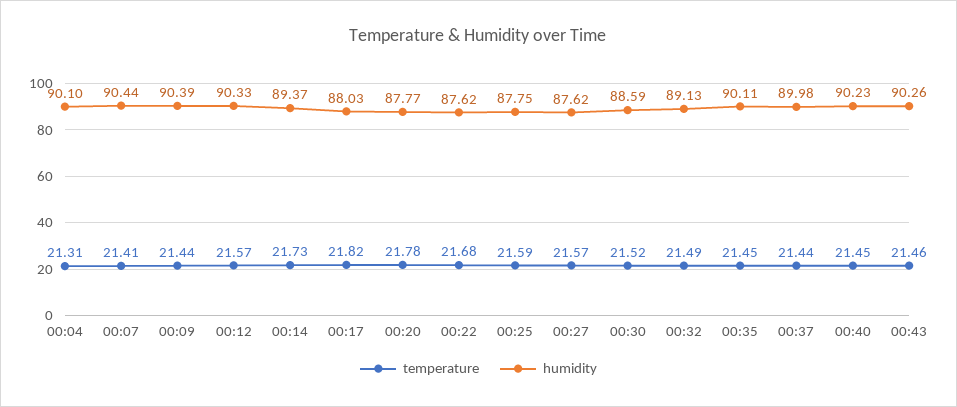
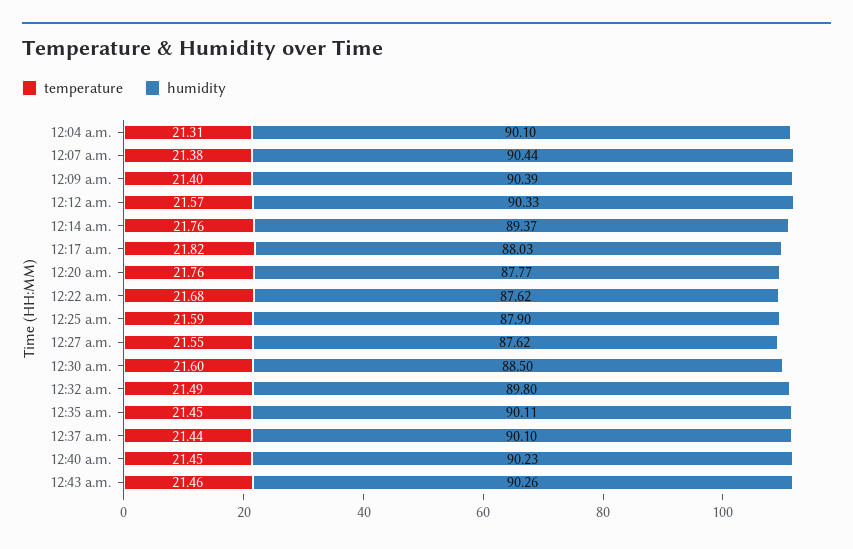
  {
    "temperature": {
      "00:04": 21.31,
-     "00:07": 21.41,
+     "00:07": 21.38,
-     "00:09": 21.44,
+     "00:09": 21.4,
      "00:12": 21.57,
-     "00:14": 21.73,
+     "00:14": 21.76,
      "00:17": 21.82,
-     "00:20": 21.78,
+     "00:20": 21.76,
      "00:22": 21.68,
      "00:25": 21.59,
-     "00:27": 21.57,
+     "00:27": 21.55,
-     "00:30": 21.52,
+     "00:30": 21.6,
      "00:32": 21.49,
      "00:35": 21.45,
      "00:37": 21.44,
      "00:40": 21.45,
      "00:43": 21.46
    },
    "humidity": {
      "00:04": 90.1,
      "00:07": 90.44,
      "00:09": 90.39,
      "00:12": 90.33,
      "00:14": 89.37,
      "00:17": 88.03,
      "00:20": 87.77,
      "00:22": 87.62,
-     "00:25": 87.75,
+     "00:25": 87.9,
      "00:27": 87.62,
-     "00:30": 88.59,
+     "00:30": 88.5,
-     "00:32": 89.13,
+     "00:32": 89.8,
      "00:35": 90.11,
-     "00:37": 89.98,
+     "00:37": 90.1,
      "00:40": 90.23,
      "00:43": 90.26
    }
  }

